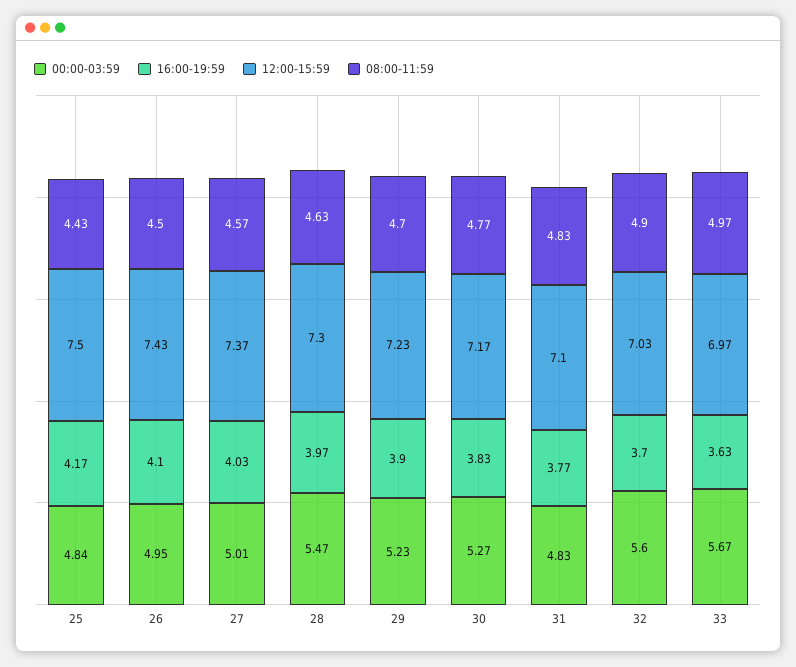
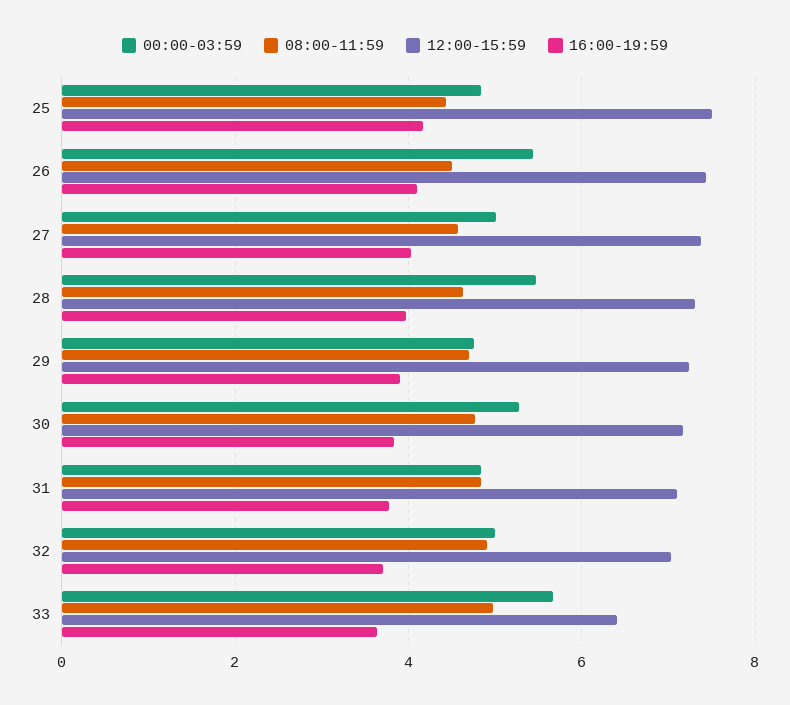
  {
    "00:00-03:59": {
      "25": 4.84,
-     "26": 4.95,
+     "26": 5.4,
      "27": 5.01,
      "28": 5.47,
-     "29": 5.23,
+     "29": 4.8,
      "30": 5.27,
      "31": 4.83,
-     "32": 5.6,
+     "32": 5,
      "33": 5.67
    },
    "16:00-19:59": {
      "25": 4.17,
      "26": 4.1,
      "27": 4.03,
      "28": 3.97,
      "29": 3.9,
      "30": 3.83,
      "31": 3.77,
      "32": 3.7,
      "33": 3.63
    },
    "12:00-15:59": {
      "25": 7.5,
      "26": 7.43,
      "27": 7.37,
      "28": 7.3,
      "29": 7.23,
      "30": 7.17,
      "31": 7.1,
      "32": 7.03,
-     "33": 6.97
+     "33": 6.4
    },
    "08:00-11:59": {
      "25": 4.43,
      "26": 4.5,
      "27": 4.57,
      "28": 4.63,
      "29": 4.7,
      "30": 4.77,
      "31": 4.83,
      "32": 4.9,
      "33": 4.97
    }
  }

